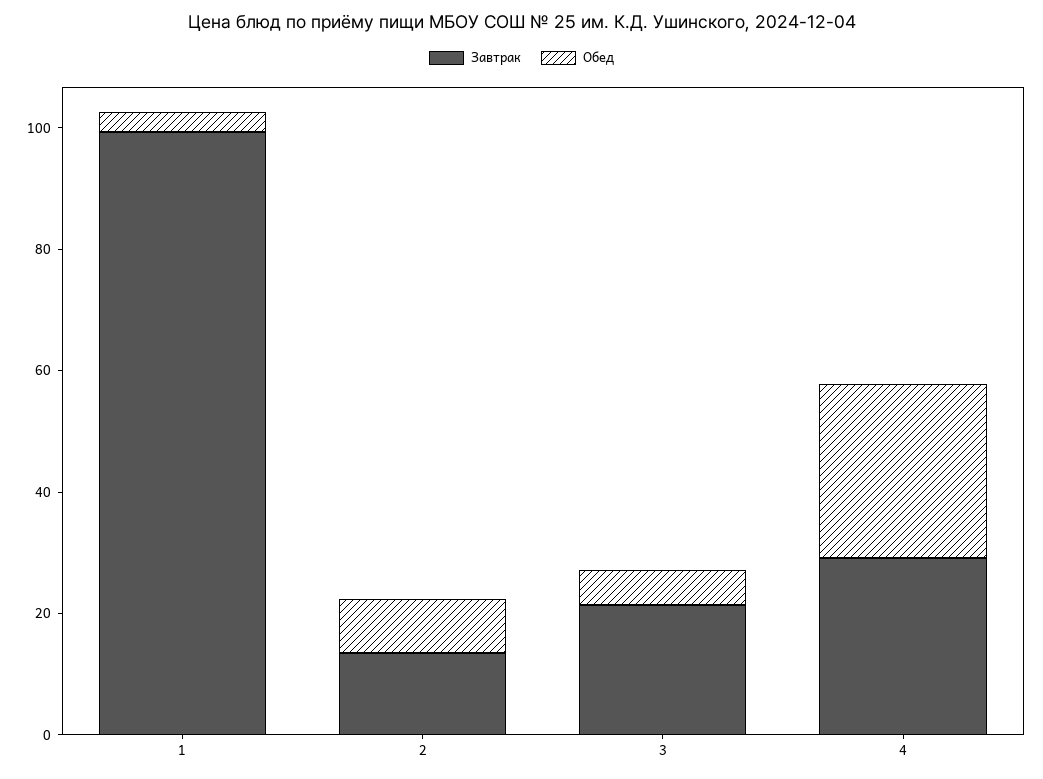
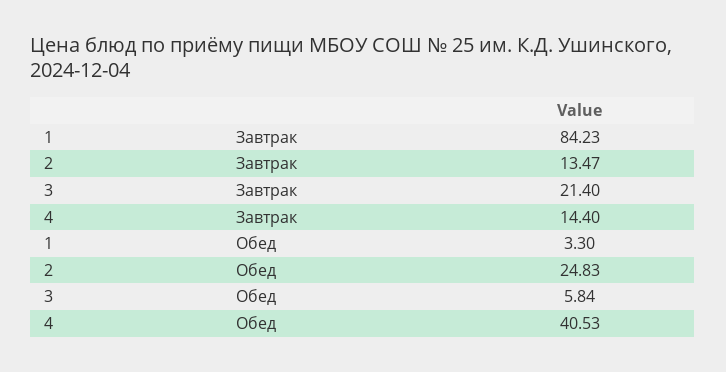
  {
    "Завтрак": {
-     "1": 100,
+     "1": 84.23,
      "2": 13.47,
      "3": 21.4,
-     "4": 30
+     "4": 14.4
    },
    "Обед": {
      "1": 3.3,
-     "2": 10,
+     "2": 24.83,
      "3": 5.84,
-     "4": 30
+     "4": 40.53
    }
  }

